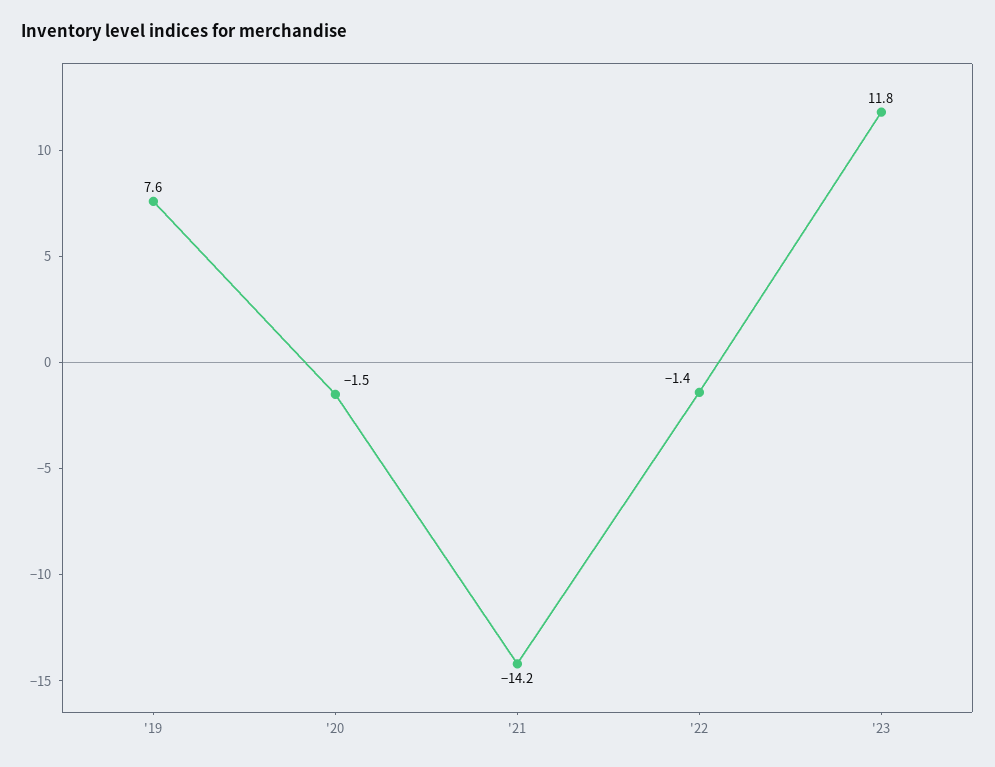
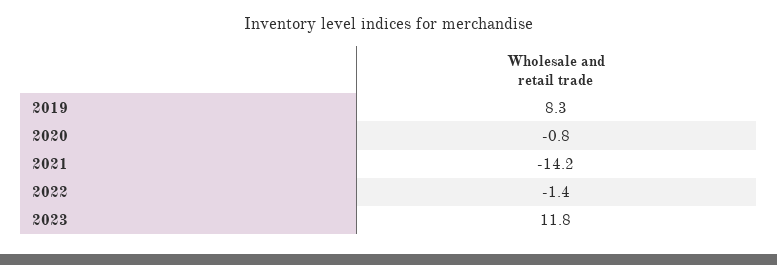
  {
-   "'19": 7.6,
+   "'19": 8.3,
-   "'20": -1.5,
+   "'20": -0.8,
    "'21": -14.2,
    "'22": -1.4,
    "'23": 11.8
  }

